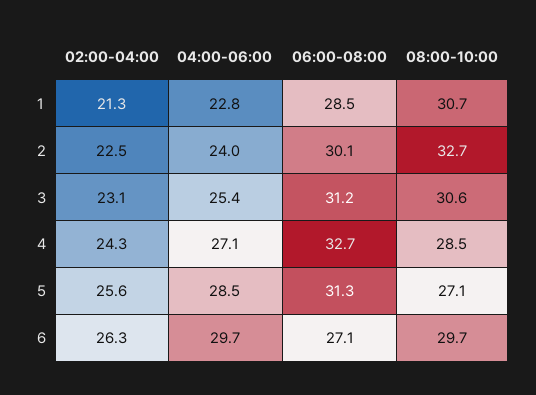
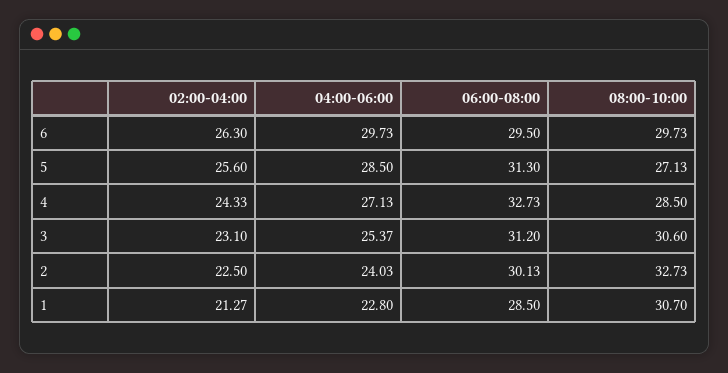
  {
    "02:00-04:00": {
      "1": 21.27,
      "2": 22.5,
      "3": 23.1,
      "4": 24.33,
      "5": 25.6,
      "6": 26.3
    },
    "04:00-06:00": {
      "1": 22.8,
      "2": 24.03,
      "3": 25.37,
      "4": 27.13,
      "5": 28.5,
      "6": 29.73
    },
    "06:00-08:00": {
      "1": 28.5,
      "2": 30.13,
      "3": 31.2,
      "4": 32.73,
      "5": 31.3,
-     "6": 27.1
+     "6": 29.5
    },
    "08:00-10:00": {
      "1": 30.7,
      "2": 32.73,
      "3": 30.6,
      "4": 28.5,
      "5": 27.13,
      "6": 29.73
    }
  }

